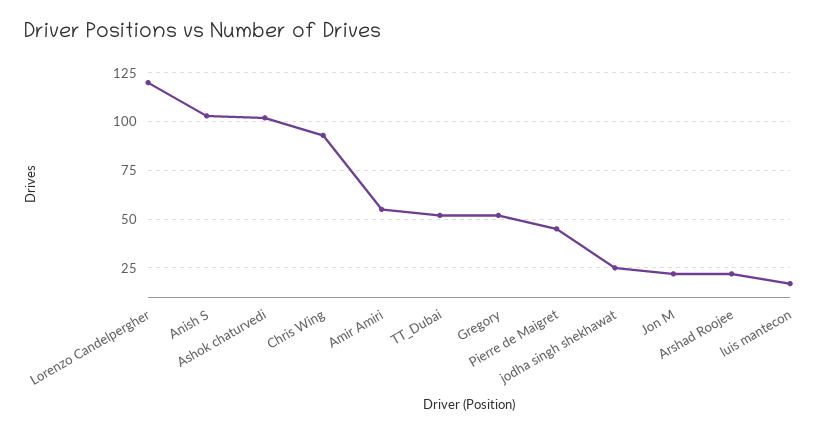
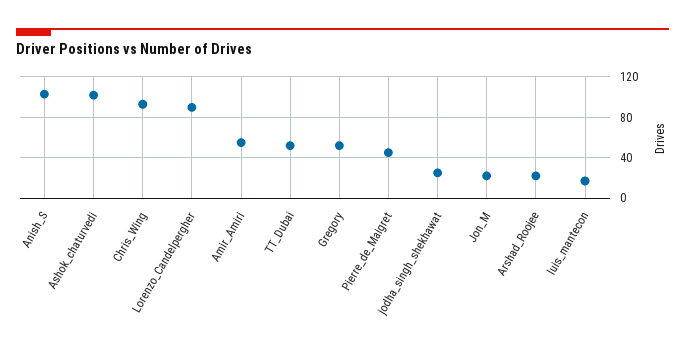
  {
-   "Lorenzo Candelpergher": 120,
+   "Lorenzo Candelpergher": 90,
    "Anish S": 105,
    "Ashok chaturvedi": 100,
    "Chris Wing": 95,
    "Amir Amiri": 55,
    "TT_Dubai": 50,
    "Gregory": 50,
    "Pierre de Maigret": 45,
    "jodha singh shekhawat": 25,
    "Jon M": 20,
    "Arshad Roojee": 20,
    "luis mantecon": 15
  }

